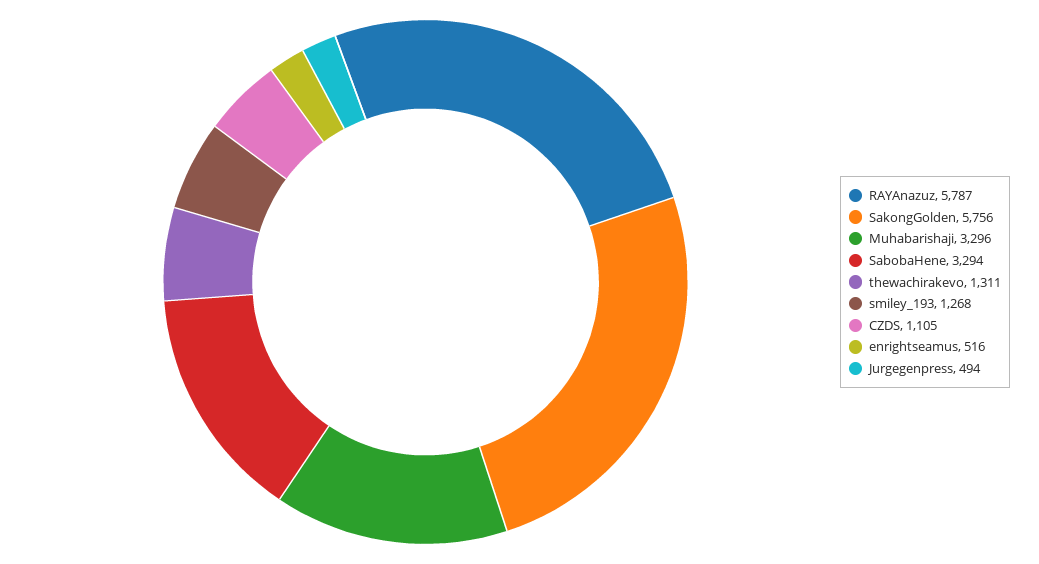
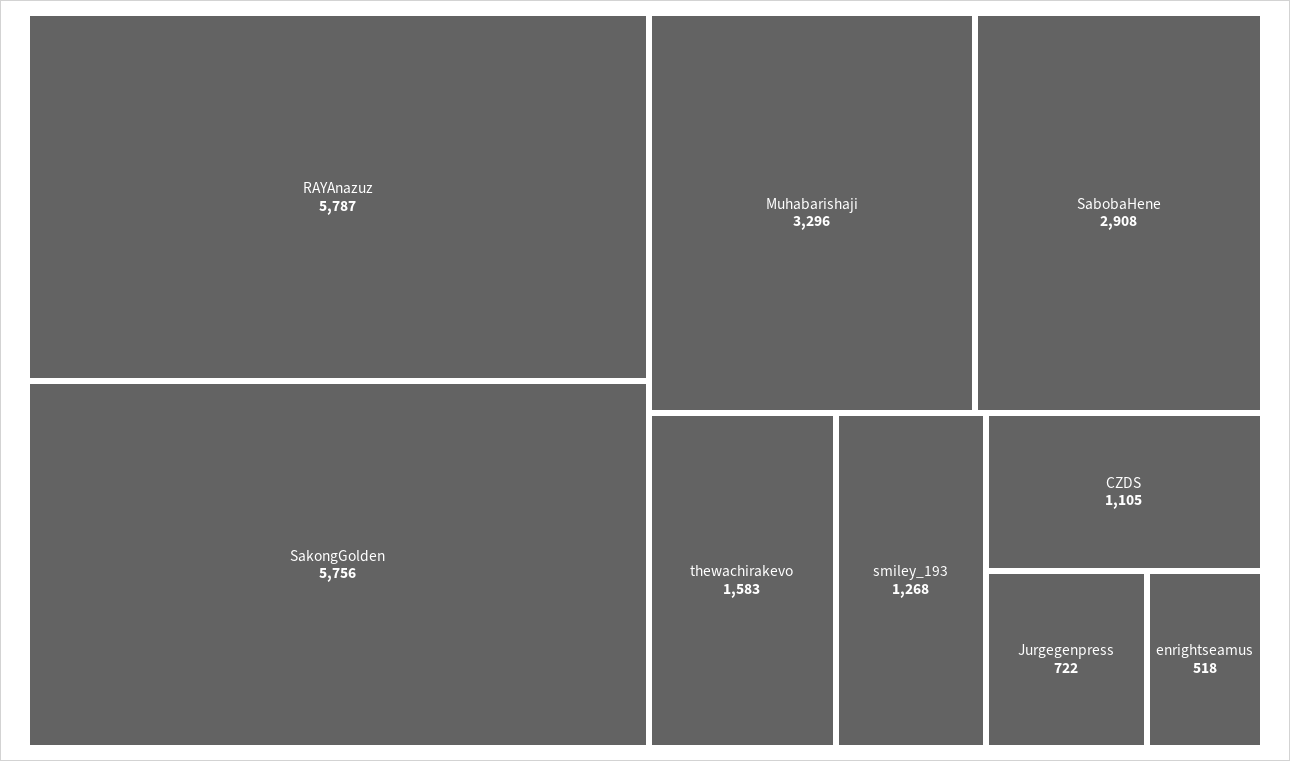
  {
    "RAYAnazuz": 5787,
    "SakongGolden": 5756,
    "Muhabarishaji": 3296,
-   "SabobaHene": 3294,
+   "SabobaHene": 2908,
-   "thewachirakevo": 1311,
+   "thewachirakevo": 1583,
    "smiley_193": 1268,
    "CZDS": 1105,
-   "enrightseamus": 516,
+   "enrightseamus": 518,
-   "Jurgegenpress": 494
+   "Jurgegenpress": 722
  }

